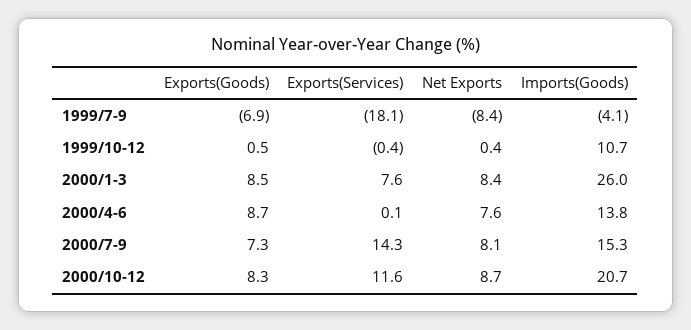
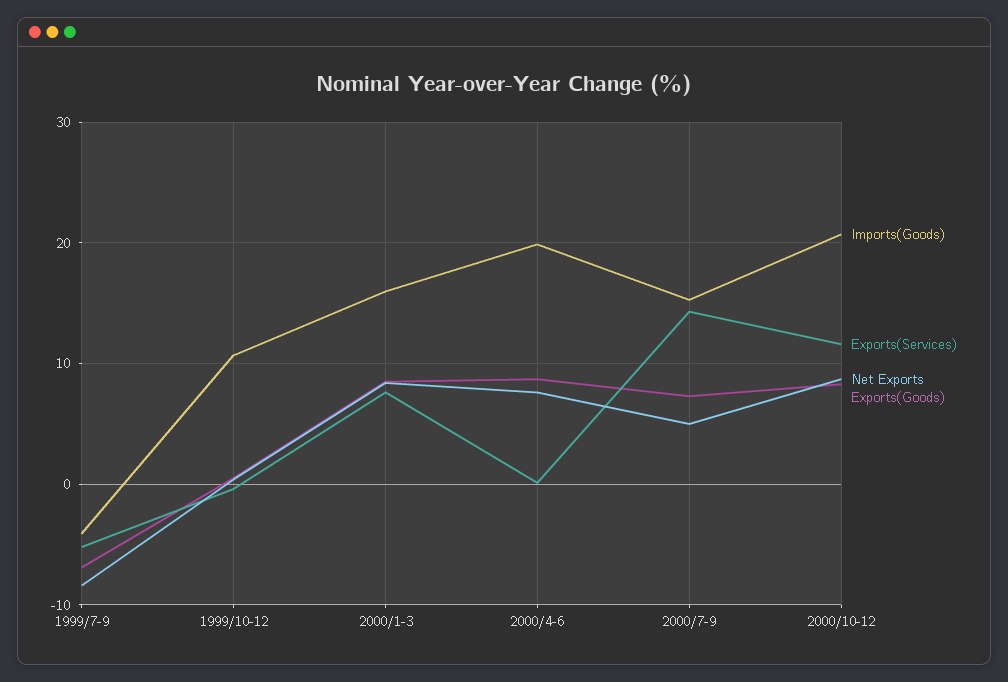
  {
    "Exports(Goods)": {
      "1999/7-9": -6.9,
      "1999/10-12": 0.5,
      "2000/1-3": 8.5,
      "2000/4-6": 8.7,
      "2000/7-9": 7.3,
      "2000/10-12": 8.3
    },
    "Exports(Services)": {
-     "1999/7-9": -18.1,
+     "1999/7-9": -5,
      "1999/10-12": -0.4,
      "2000/1-3": 7.6,
      "2000/4-6": 0.1,
      "2000/7-9": 14.3,
      "2000/10-12": 11.6
    },
    "Net Exports": {
      "1999/7-9": -8.4,
      "1999/10-12": 0.4,
      "2000/1-3": 8.4,
      "2000/4-6": 7.6,
-     "2000/7-9": 8.1,
+     "2000/7-9": 5,
      "2000/10-12": 8.7
    },
    "Imports(Goods)": {
      "1999/7-9": -4.1,
      "1999/10-12": 10.7,
-     "2000/1-3": 26,
+     "2000/1-3": 16,
-     "2000/4-6": 13.8,
+     "2000/4-6": 20,
      "2000/7-9": 15.3,
      "2000/10-12": 20.7
    }
  }

